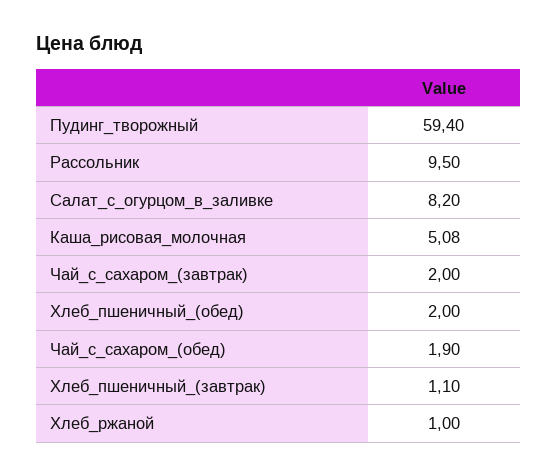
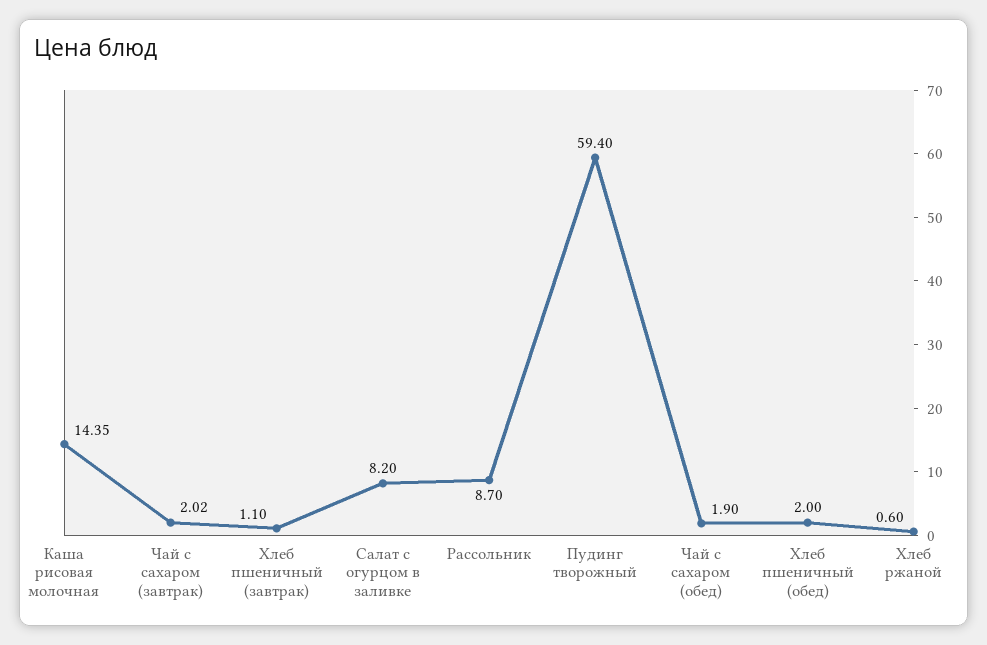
  {
    "Пудинг_творожный": 59.4,
-   "Рассольник": 9.5,
+   "Рассольник": 8.7,
    "Салат_с_огурцом_в_заливке": 8.2,
-   "Каша_рисовая_молочная": 5.08,
+   "Каша_рисовая_молочная": 14.35,
-   "Чай_с_сахаром_(завтрак)": 2,
+   "Чай_с_сахаром_(завтрак)": 2.02,
    "Хлеб_пшеничный_(обед)": 2,
    "Чай_с_сахаром_(обед)": 1.9,
    "Хлеб_пшеничный_(завтрак)": 1.1,
-   "Хлеб_ржаной": 1
+   "Хлеб_ржаной": 0.6
  }

